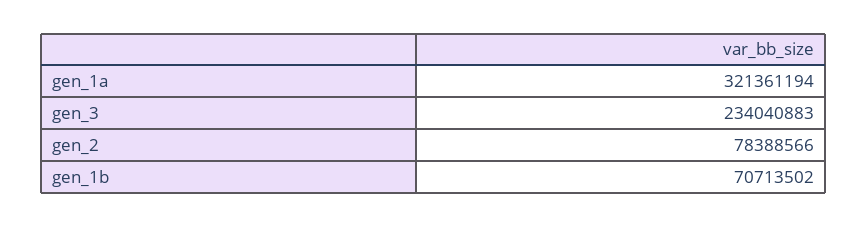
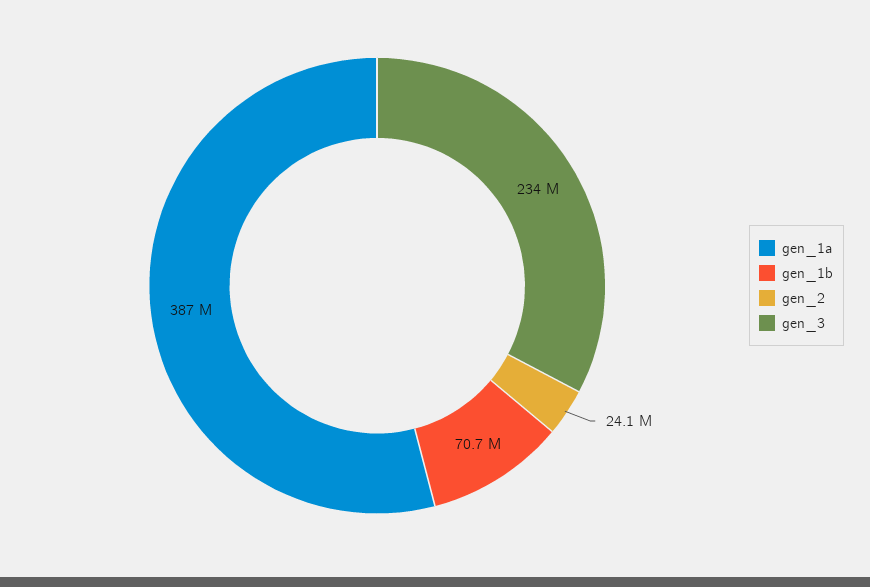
  {
-   "gen_1a": 321361194,
+   "gen_1a": 387000000,
    "gen_3": 234040883,
-   "gen_2": 78388566,
+   "gen_2": 24100000,
    "gen_1b": 70713502
  }

